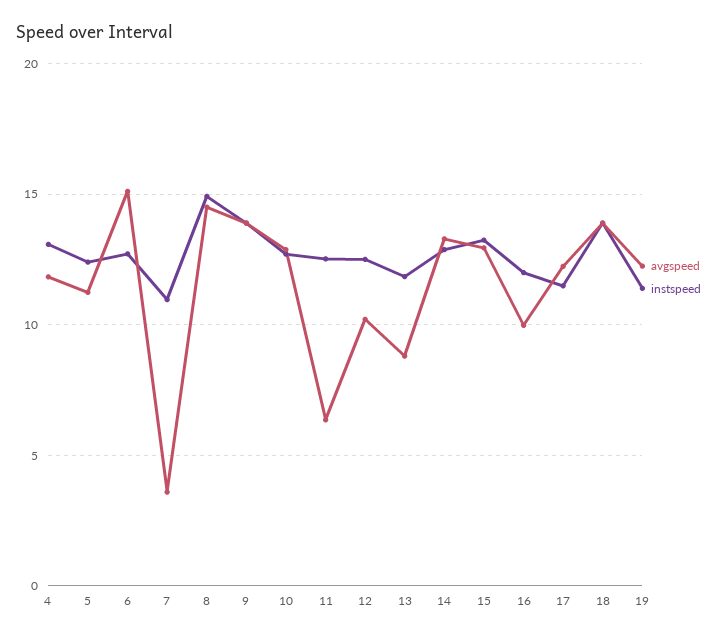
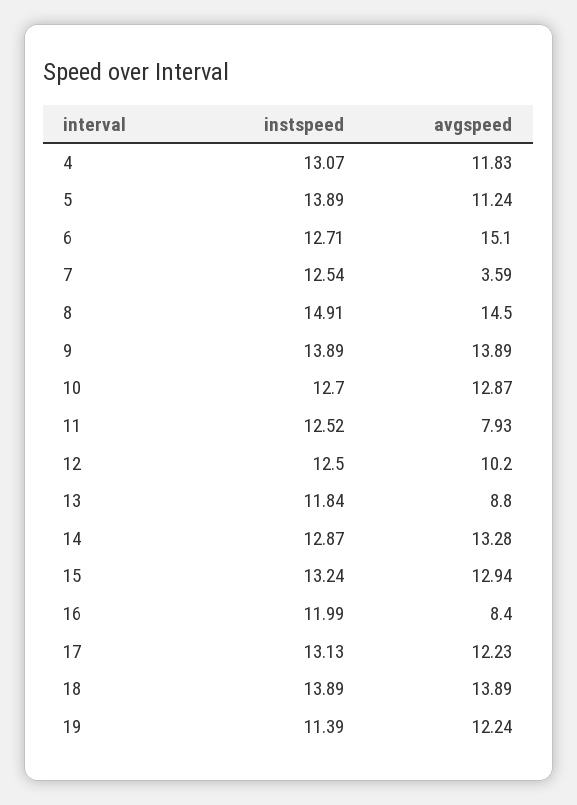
  {
    "avgspeed": {
      "4": 11.83,
      "5": 11.24,
      "6": 15.1,
      "7": 3.59,
      "8": 14.5,
      "9": 13.89,
      "10": 12.87,
-     "11": 6.5,
+     "11": 7.93,
      "12": 10.2,
      "13": 8.8,
      "14": 13.28,
      "15": 12.94,
-     "16": 10,
+     "16": 8.4,
      "17": 12.23,
      "18": 13.89,
      "19": 12.24
    },
    "instspeed": {
      "4": 13.07,
-     "5": 12.5,
+     "5": 13.89,
      "6": 12.71,
-     "7": 11,
+     "7": 12.54,
      "8": 14.91,
      "9": 13.89,
      "10": 12.7,
      "11": 12.52,
      "12": 12.5,
      "13": 11.84,
      "14": 12.87,
      "15": 13.24,
      "16": 11.99,
-     "17": 11.5,
+     "17": 13.13,
      "18": 13.89,
      "19": 11.39
    }
  }

